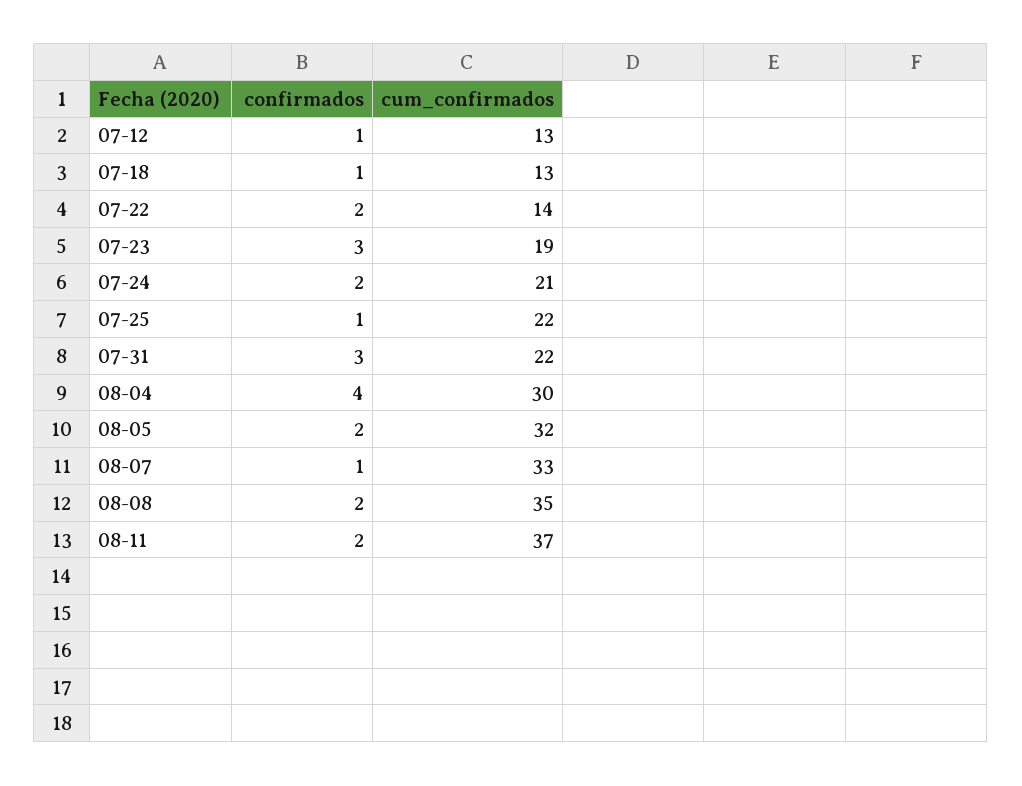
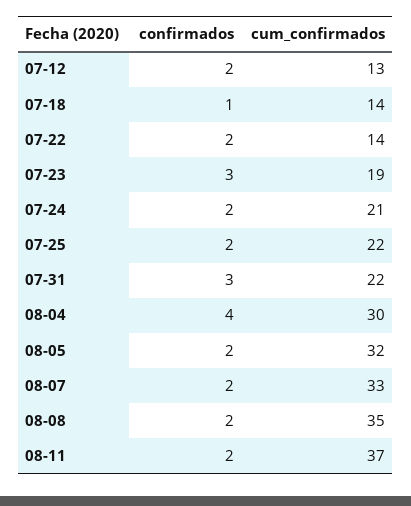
  {
    "confirmados": {
-     "07-12": 1,
+     "07-12": 2,
      "07-18": 1,
      "07-22": 2,
      "07-23": 3,
      "07-24": 2,
-     "07-25": 1,
+     "07-25": 2,
      "07-31": 3,
      "08-04": 4,
      "08-05": 2,
-     "08-07": 1,
+     "08-07": 2,
      "08-08": 2,
      "08-11": 2
    },
    "cum_confirmados": {
      "07-12": 13,
-     "07-18": 13,
+     "07-18": 14,
      "07-22": 14,
      "07-23": 19,
      "07-24": 21,
      "07-25": 22,
      "07-31": 22,
      "08-04": 30,
      "08-05": 32,
      "08-07": 33,
      "08-08": 35,
      "08-11": 37
    }
  }

